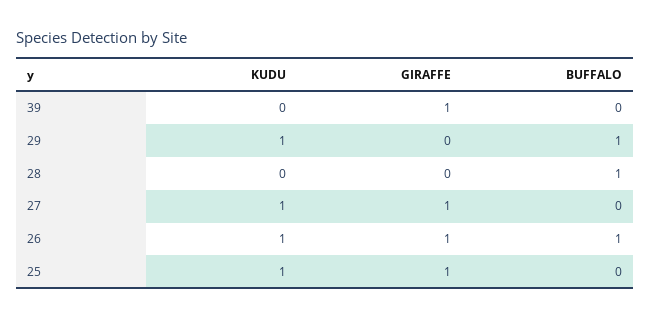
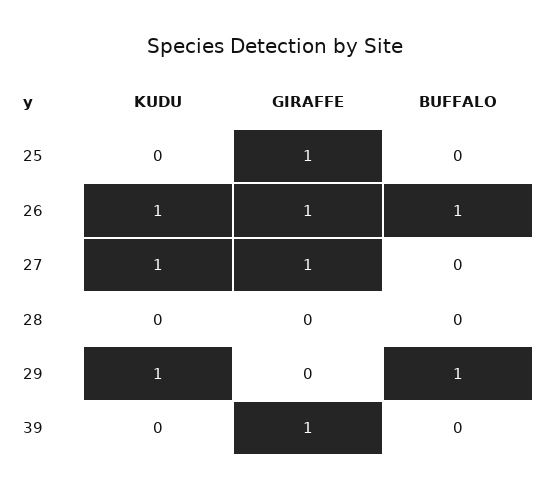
  {
    "KUDU": {
      "39": 0,
      "29": 1,
      "28": 0,
      "27": 1,
      "26": 1,
-     "25": 1
+     "25": 0
    },
    "GIRAFFE": {
      "39": 1,
      "29": 0,
      "28": 0,
      "27": 1,
      "26": 1,
      "25": 1
    },
    "BUFFALO": {
      "39": 0,
      "29": 1,
-     "28": 1,
+     "28": 0,
      "27": 0,
      "26": 1,
      "25": 0
    }
  }

